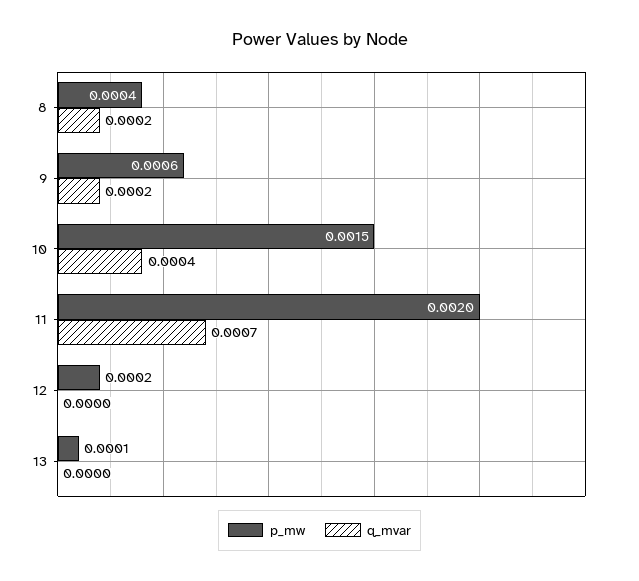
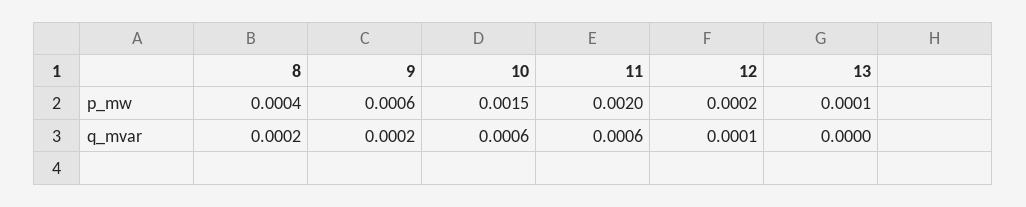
  {
    "p_mw": {
      "8": 0.0004,
      "9": 0.0006,
      "10": 0.0015,
      "11": 0.002,
      "12": 0.0002,
      "13": 0.0001
    },
    "q_mvar": {
      "8": 0.0002,
      "9": 0.0002,
-     "10": 0.0004,
+     "10": 0.0006,
-     "11": 0.0007,
+     "11": 0.0006,
-     "12": 0,
+     "12": 0.0001,
      "13": 0
    }
  }

